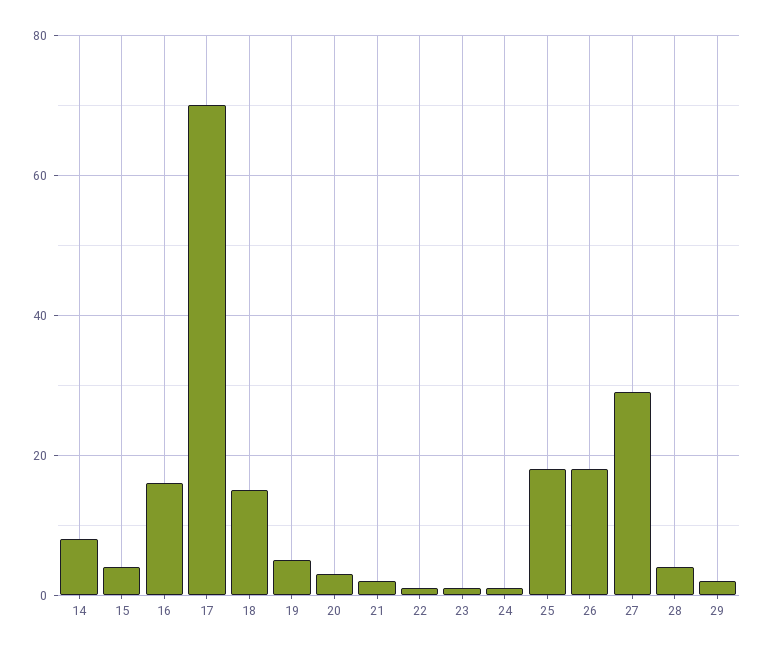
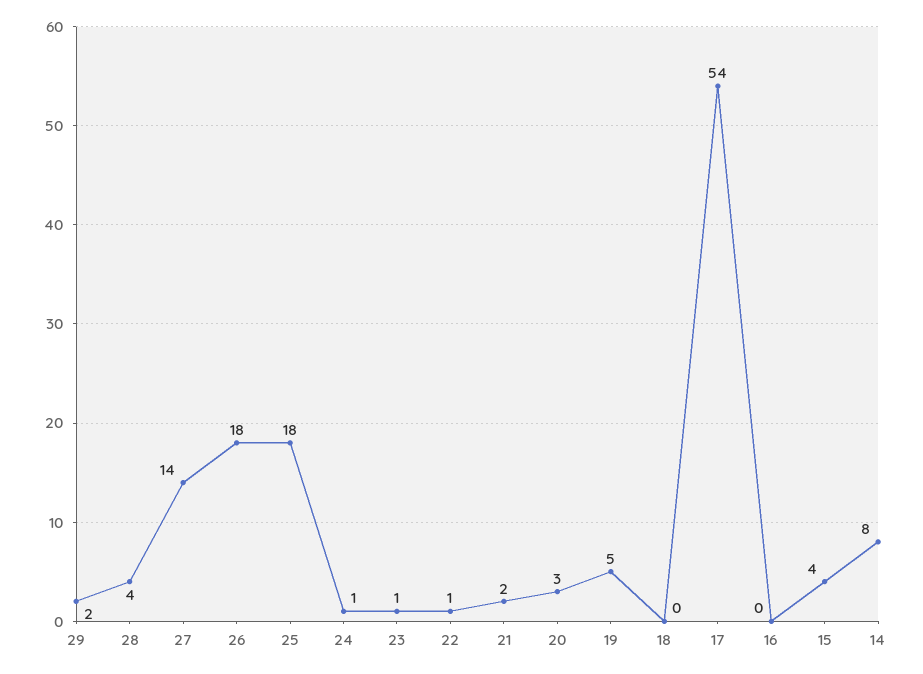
  {
    "14": 8,
    "15": 4,
-   "16": 15,
+   "16": 0,
-   "17": 70,
+   "17": 54,
-   "18": 15,
+   "18": 0,
    "19": 5,
    "20": 3,
    "21": 2,
    "22": 1,
    "23": 1,
    "24": 1,
    "25": 18,
    "26": 18,
-   "27": 30,
+   "27": 14,
    "28": 4,
    "29": 2
  }

